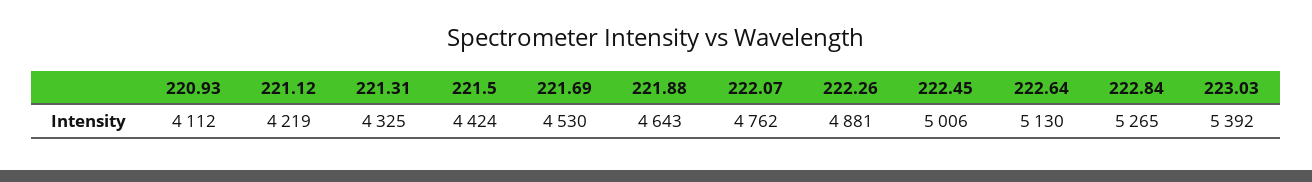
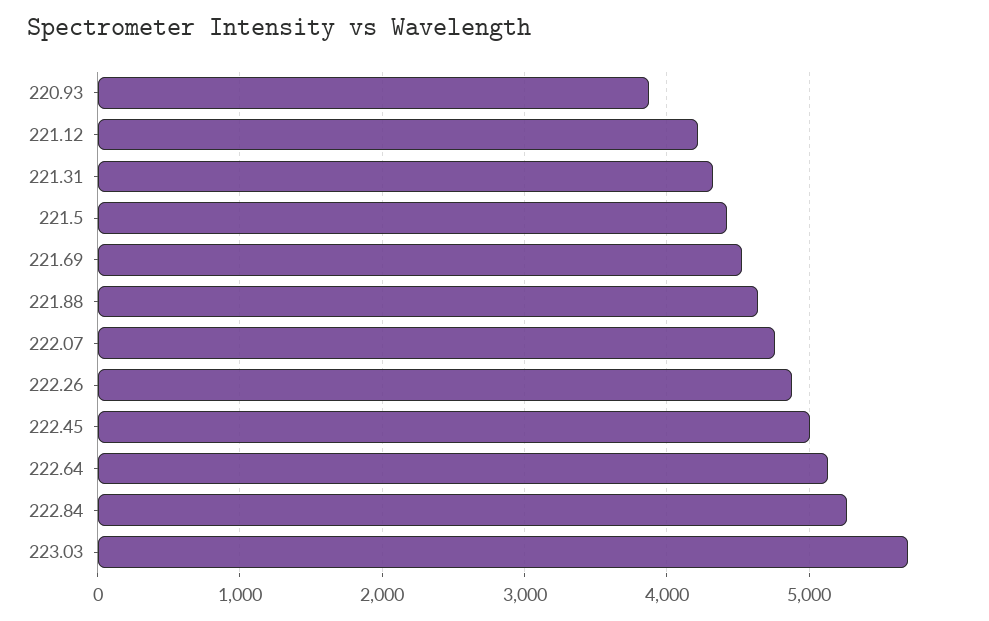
  {
-   "220.93": 4112,
+   "220.93": 3900,
    "221.12": 4219,
    "221.31": 4325,
    "221.5": 4424,
    "221.69": 4530,
    "221.88": 4643,
    "222.07": 4762,
    "222.26": 4881,
    "222.45": 5006,
    "222.64": 5130,
    "222.84": 5265,
-   "223.03": 5392
+   "223.03": 5700
  }

